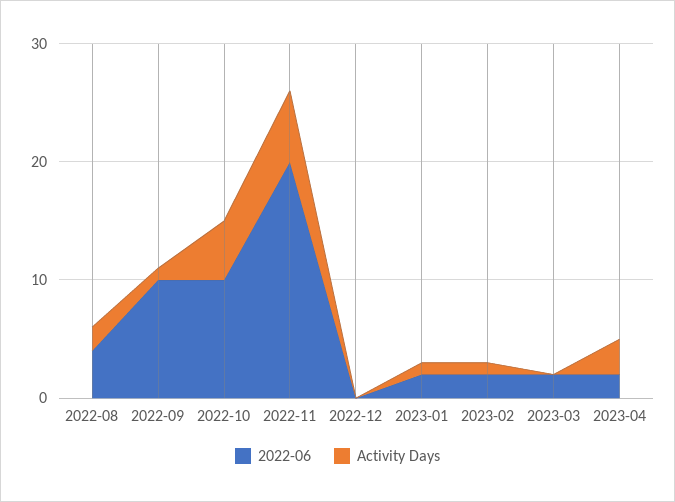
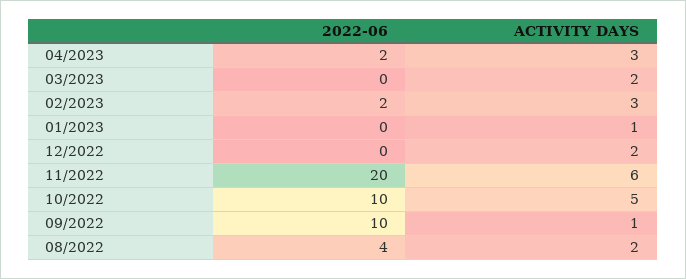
  {
    "2022-06": {
      "2022-08": 4,
      "2022-09": 10,
      "2022-10": 10,
      "2022-11": 20,
      "2022-12": 0,
-     "2023-01": 2,
+     "2023-01": 0,
      "2023-02": 2,
-     "2023-03": 2,
+     "2023-03": 0,
      "2023-04": 2
    },
    "Activity Days": {
      "2022-08": 2,
      "2022-09": 1,
      "2022-10": 5,
      "2022-11": 6,
-     "2022-12": 0,
+     "2022-12": 2,
      "2023-01": 1,
-     "2023-02": 1,
+     "2023-02": 3,
-     "2023-03": 0,
+     "2023-03": 2,
      "2023-04": 3
    }
  }

